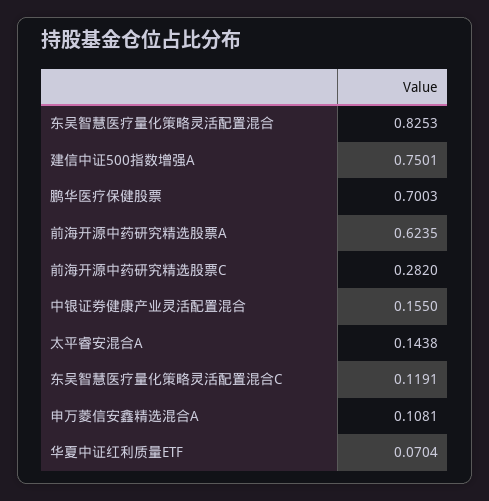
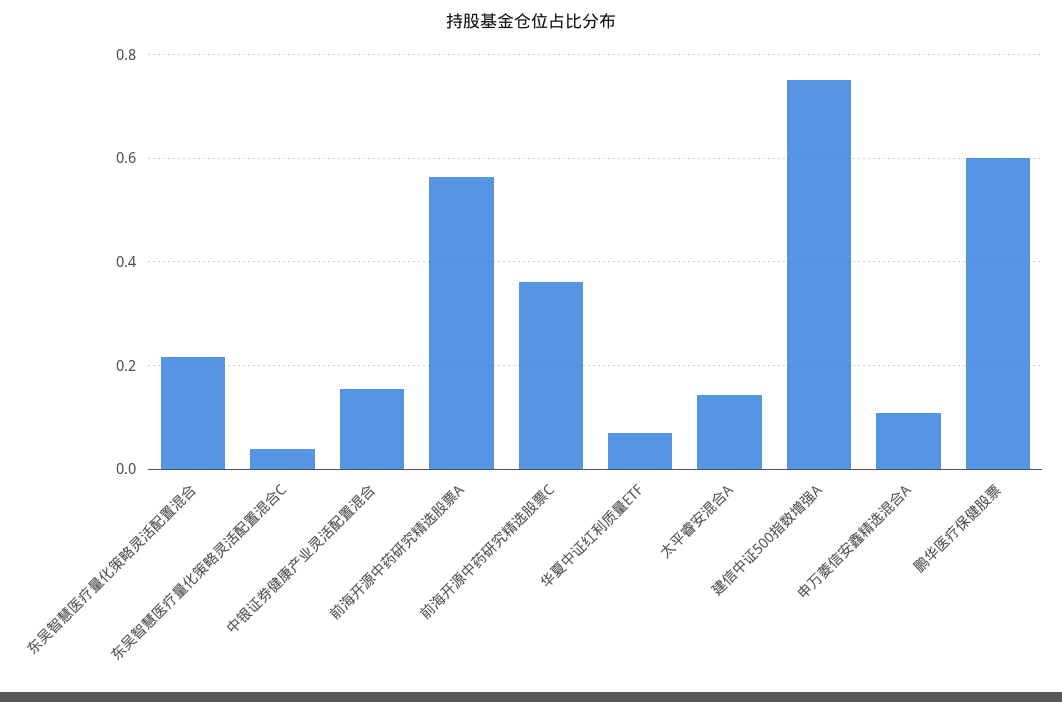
  {
-   "东吴智慧医疗量化策略灵活配置混合": 0.8253,
+   "东吴智慧医疗量化策略灵活配置混合": 0.22,
    "建信中证500指数增强A": 0.7501,
-   "鹏华医疗保健股票": 0.7003,
+   "鹏华医疗保健股票": 0.6,
-   "前海开源中药研究精选股票A": 0.6235,
+   "前海开源中药研究精选股票A": 0.56,
-   "前海开源中药研究精选股票C": 0.282,
+   "前海开源中药研究精选股票C": 0.36,
    "中银证券健康产业灵活配置混合": 0.155,
    "太平睿安混合A": 0.1438,
-   "东吴智慧医疗量化策略灵活配置混合C": 0.1191,
+   "东吴智慧医疗量化策略灵活配置混合C": 0.04,
    "申万菱信安鑫精选混合A": 0.1081,
    "华夏中证红利质量ETF": 0.0704
  }

